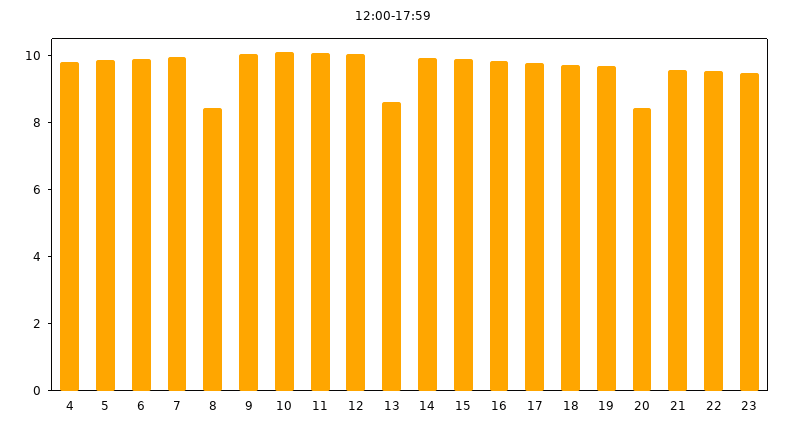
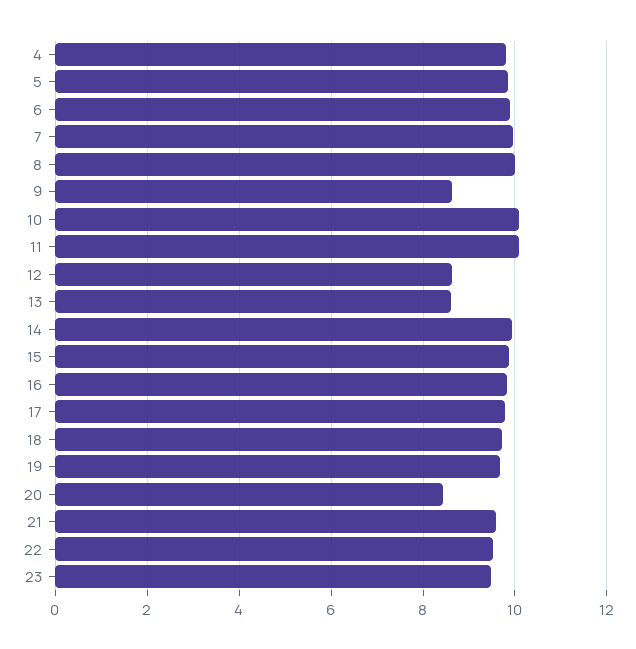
  {
    "4": 9.8,
    "5": 9.8,
    "6": 10,
    "7": 10,
-   "8": 8.5,
+   "8": 10,
-   "9": 10,
+   "9": 8.6,
    "10": 10.2,
    "11": 10,
-   "12": 10,
+   "12": 8.6,
    "13": 8.6,
    "14": 10,
    "15": 9.8,
    "16": 9.8,
    "17": 9.8,
    "18": 9.8,
    "19": 9.6,
    "20": 8.4,
    "21": 9.6,
    "22": 9.6,
    "23": 9.4
  }

